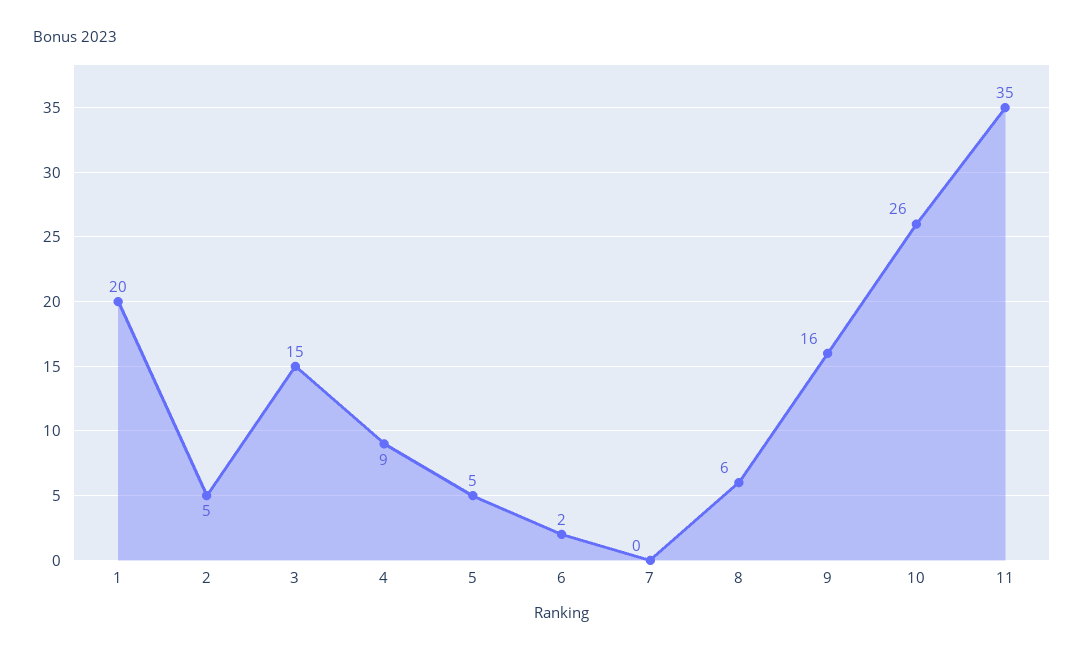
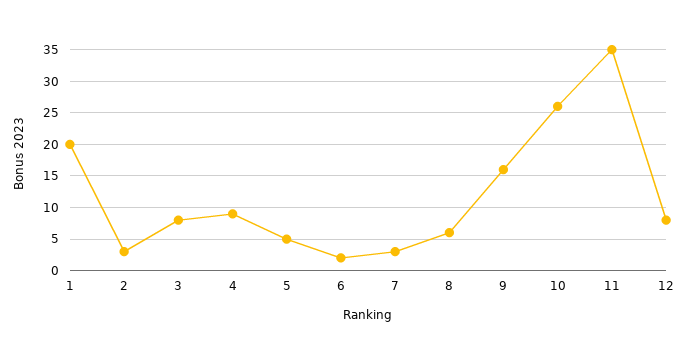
  {
    "1": 20,
-   "2": 5,
+   "2": 3,
-   "3": 15,
+   "3": 8,
    "4": 9,
    "5": 5,
    "6": 2,
-   "7": 0,
+   "7": 3,
    "8": 6,
    "9": 16,
    "10": 26,
-   "11": 35
+   "11": 35,
+   "12": 8
  }

